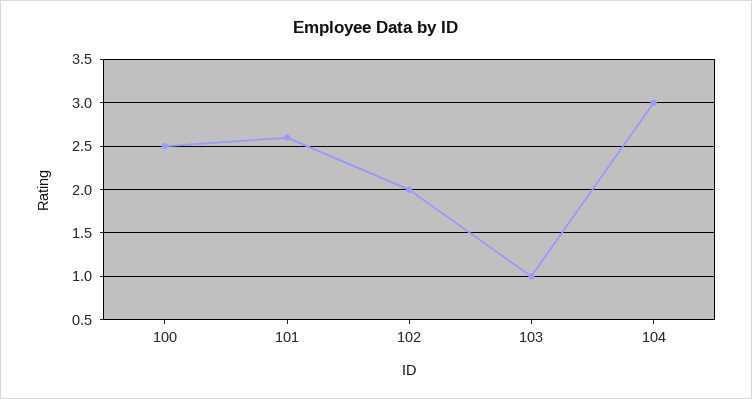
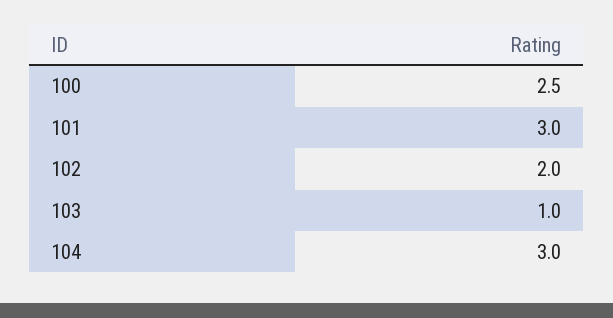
  {
    "100": 2.5,
-   "101": 2.6,
+   "101": 3,
    "102": 2,
    "103": 1,
    "104": 3
  }

